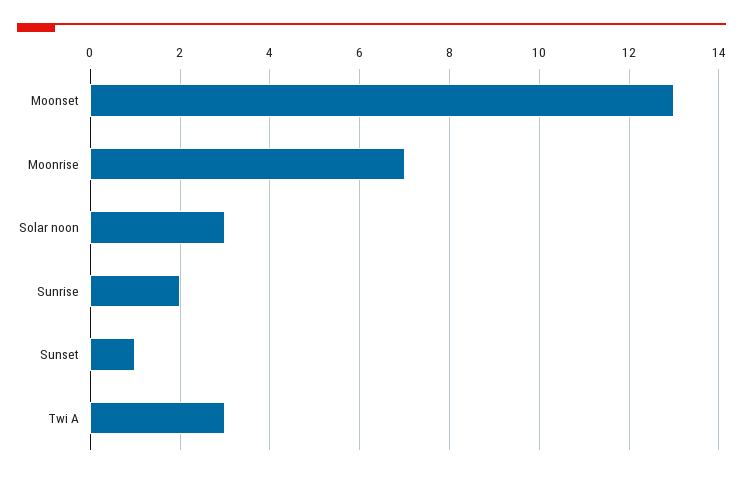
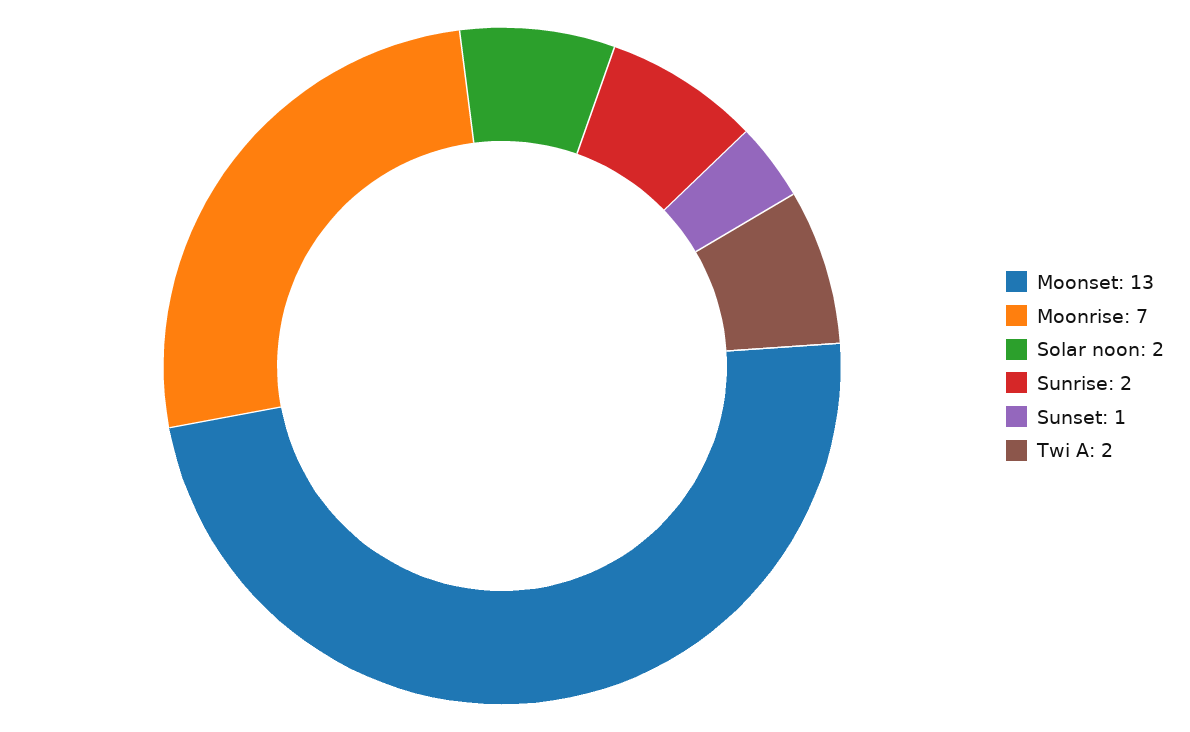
  {
    "Moonset": 13,
    "Moonrise": 7,
-   "Solar noon": 3,
+   "Solar noon": 2,
    "Sunrise": 2,
    "Sunset": 1,
-   "Twi A": 3
+   "Twi A": 2
  }

